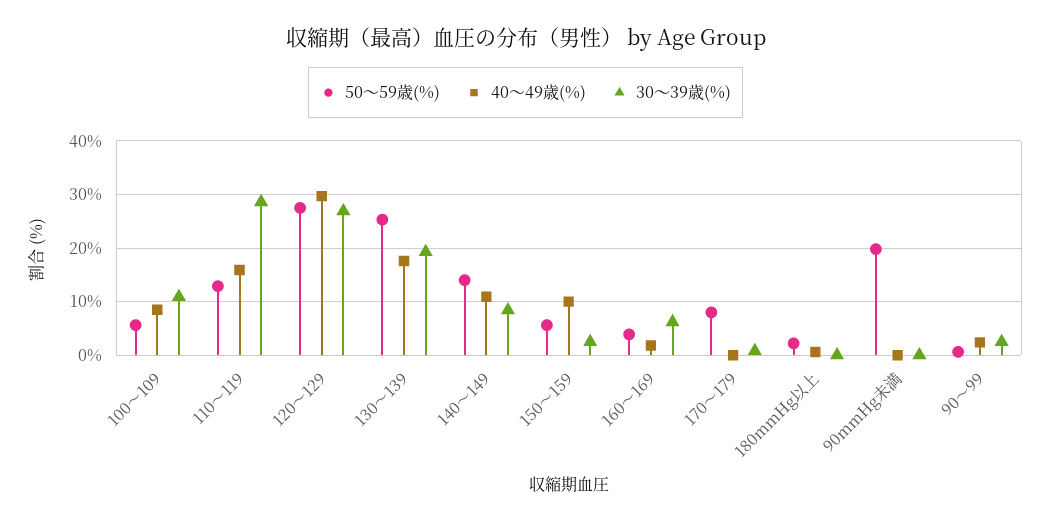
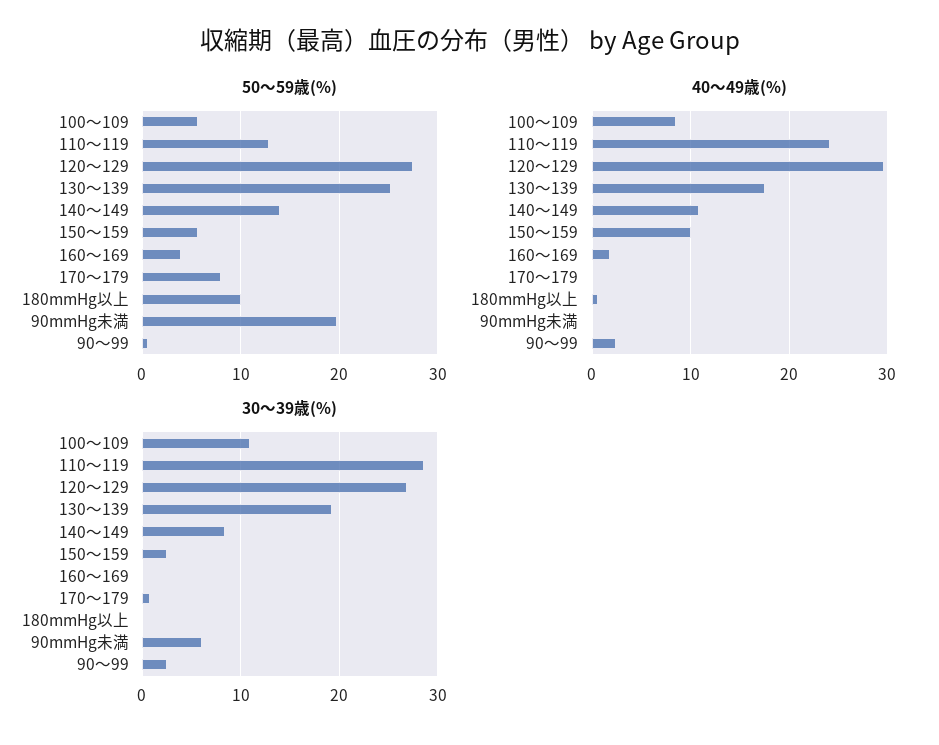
  {
    "50～59歳(%)": {
      "100～109": 6,
      "110～119": 13,
      "120～129": 28,
      "130～139": 25,
      "140～149": 14,
      "150～159": 6,
      "160～169": 4,
      "170～179": 8,
-     "180mmHg以上": 2,
+     "180mmHg以上": 10,
      "90mmHg未満": 20,
      "90～99": 1
    },
    "40～49歳(%)": {
      "100～109": 9,
-     "110～119": 16,
+     "110～119": 24,
      "120～129": 30,
      "130～139": 18,
      "140～149": 11,
      "150～159": 10,
      "160～169": 2,
      "170～179": 0,
      "180mmHg以上": 1,
      "90mmHg未満": 0,
      "90～99": 2
    },
    "30～39歳(%)": {
      "100～109": 11,
      "110～119": 29,
      "120～129": 27,
      "130～139": 19,
      "140～149": 8,
      "150～159": 3,
-     "160～169": 6,
+     "160～169": 0,
      "170～179": 1,
      "180mmHg以上": 0,
-     "90mmHg未満": 0,
+     "90mmHg未満": 6,
      "90～99": 3
    }
  }

